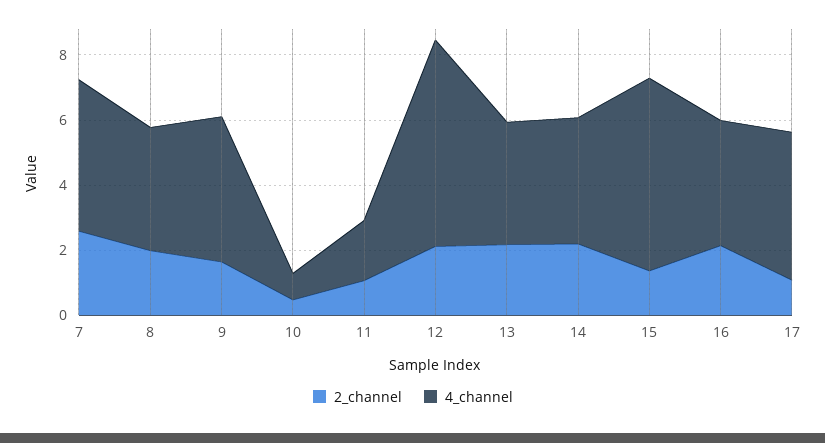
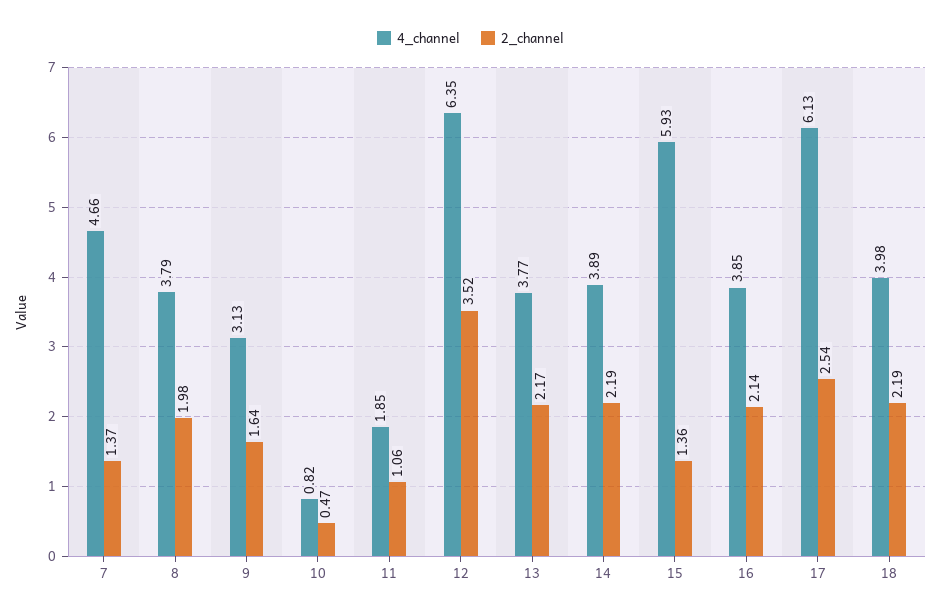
  {
    "2_channel": {
-     "7": 2.5,
+     "7": 1.37,
      "8": 1.98,
      "9": 1.64,
      "10": 0.47,
      "11": 1.06,
-     "12": 2,
+     "12": 3.52,
      "13": 2.17,
      "14": 2.19,
      "15": 1.36,
      "16": 2.14,
-     "17": 1
+     "17": 2.54,
+     "18": 2.19
    },
    "4_channel": {
      "7": 4.66,
      "8": 3.79,
-     "9": 4.5,
+     "9": 3.13,
      "10": 0.82,
      "11": 1.85,
      "12": 6.35,
      "13": 3.77,
      "14": 3.89,
      "15": 5.93,
      "16": 3.85,
-     "17": 4.5
+     "17": 6.13,
+     "18": 3.98
    }
  }

